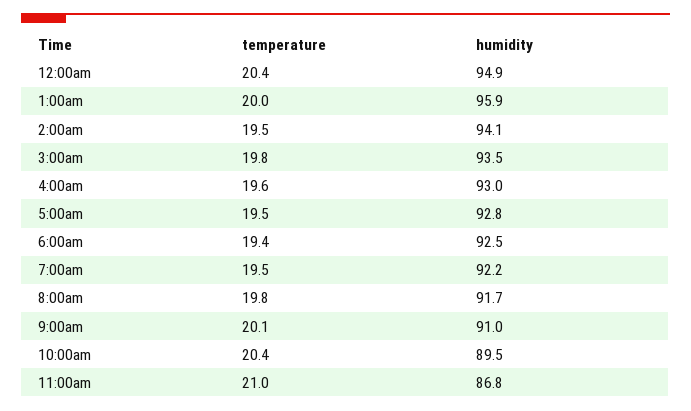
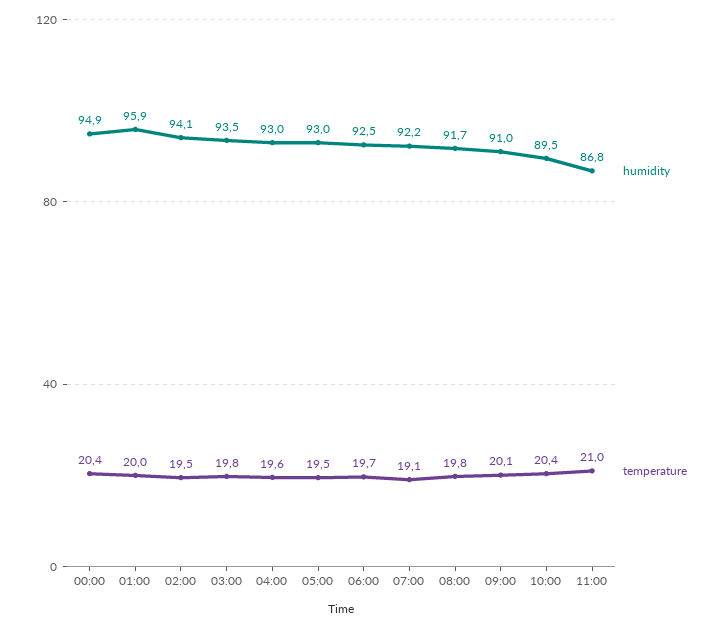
  {
    "temperature": {
      "12:00am": 20.4,
      "1:00am": 20,
      "2:00am": 19.5,
      "3:00am": 19.8,
      "4:00am": 19.6,
      "5:00am": 19.5,
-     "6:00am": 19.4,
+     "6:00am": 19.7,
-     "7:00am": 19.5,
+     "7:00am": 19.1,
      "8:00am": 19.8,
      "9:00am": 20.1,
      "10:00am": 20.4,
      "11:00am": 21
    },
    "humidity": {
      "12:00am": 94.9,
      "1:00am": 95.9,
      "2:00am": 94.1,
      "3:00am": 93.5,
      "4:00am": 93,
-     "5:00am": 92.8,
+     "5:00am": 93,
      "6:00am": 92.5,
      "7:00am": 92.2,
      "8:00am": 91.7,
      "9:00am": 91,
      "10:00am": 89.5,
      "11:00am": 86.8
    }
  }

